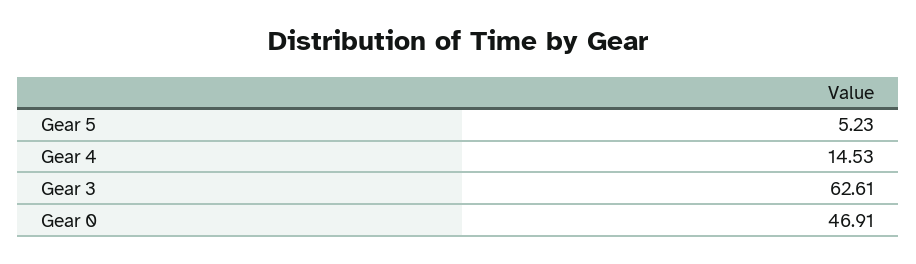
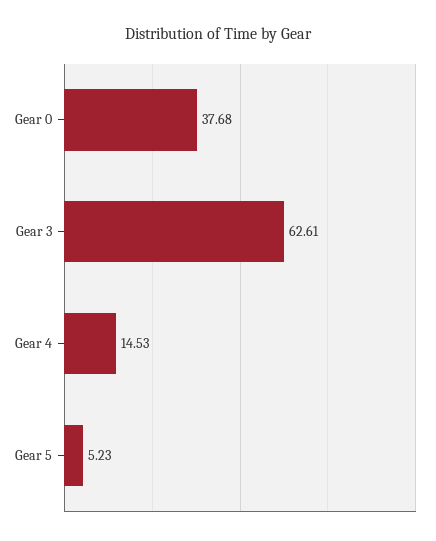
  {
    "Gear 5": 5.23,
    "Gear 4": 14.53,
    "Gear 3": 62.61,
-   "Gear 0": 46.91
+   "Gear 0": 37.68
  }

